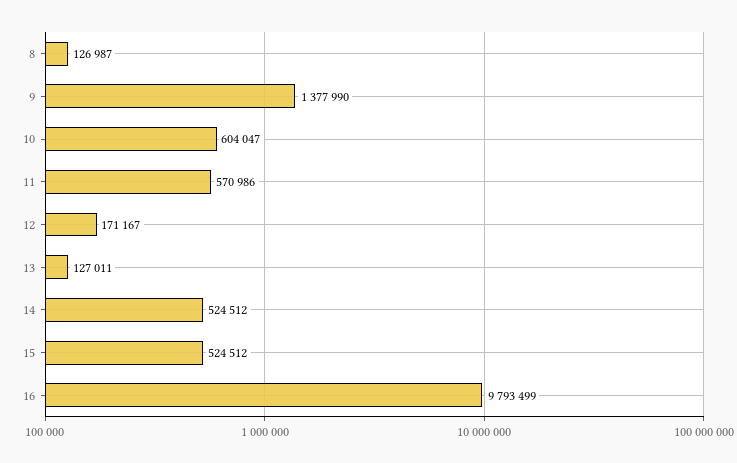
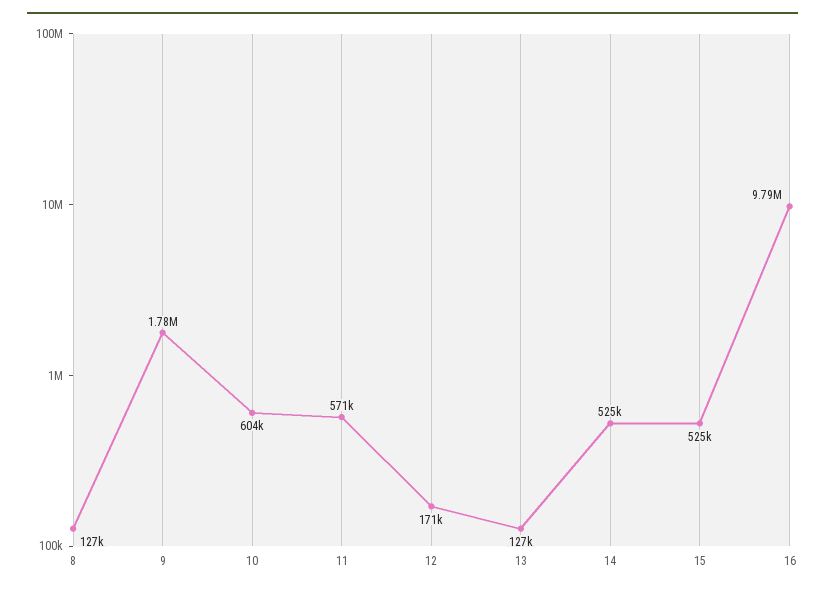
  {
    "8": 126987,
-   "9": 1377990,
+   "9": 1780000,
    "10": 604047,
    "11": 570986,
    "12": 171167,
    "13": 127011,
    "14": 524512,
    "15": 524512,
    "16": 9793499
  }

